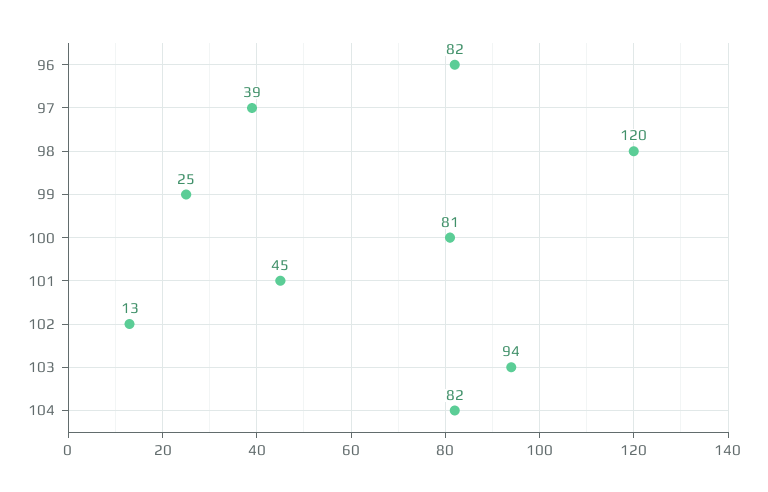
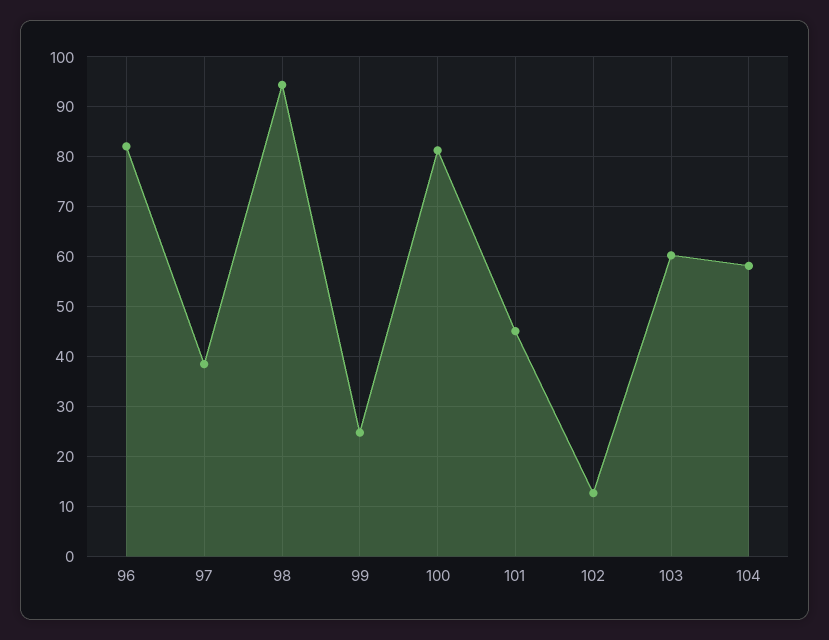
  {
    "96": 82,
    "97": 39,
-   "98": 120,
+   "98": 94,
    "99": 25,
    "100": 81,
    "101": 45,
    "102": 13,
-   "103": 94,
+   "103": 60,
-   "104": 82
+   "104": 58
  }

